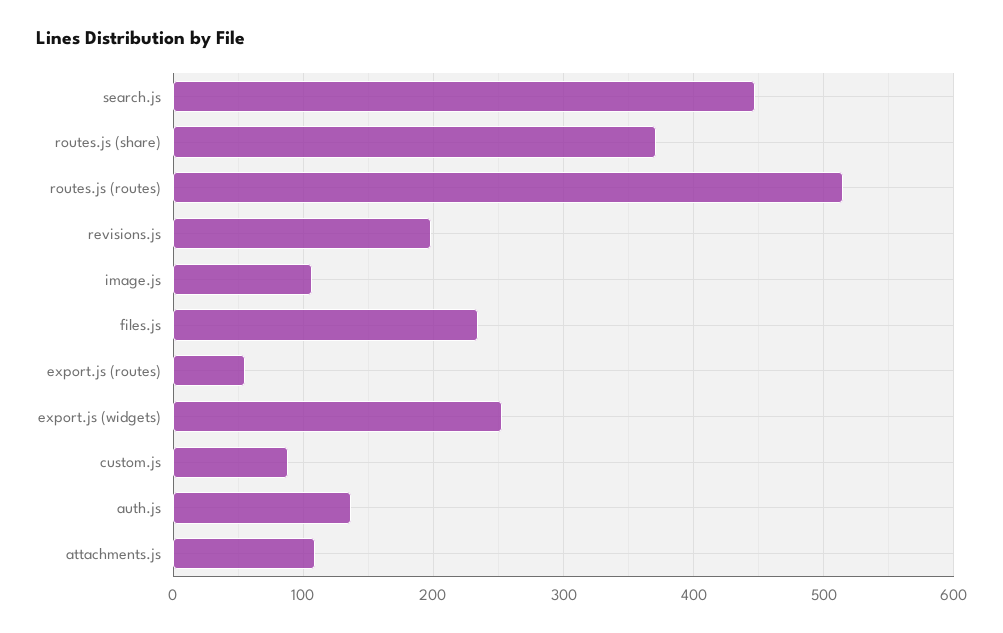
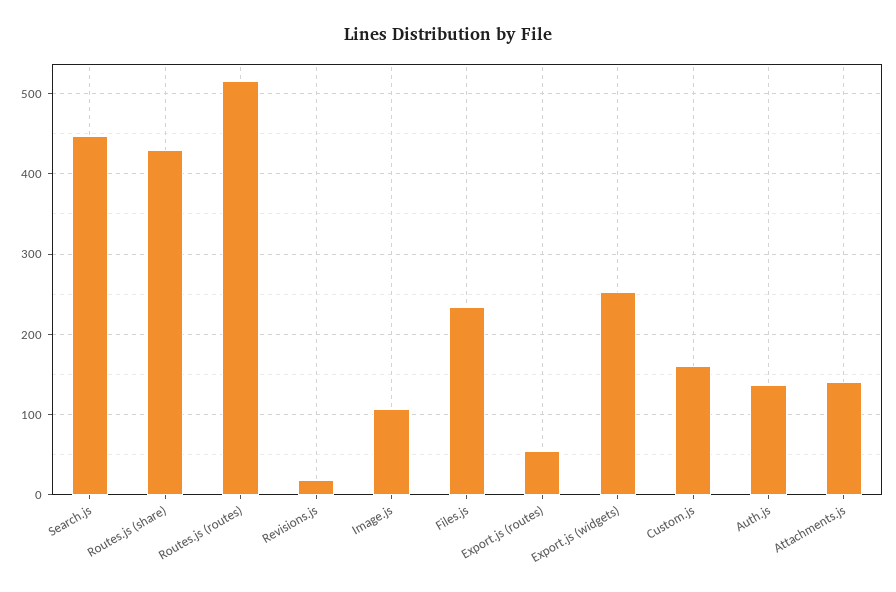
  {
    "search.js": 450,
-   "routes.js (share)": 370,
+   "routes.js (share)": 430,
    "routes.js (routes)": 520,
-   "revisions.js": 200,
+   "revisions.js": 20,
    "image.js": 110,
    "files.js": 230,
    "export.js (routes)": 60,
    "export.js (widgets)": 250,
-   "custom.js": 90,
+   "custom.js": 160,
    "auth.js": 140,
-   "attachments.js": 110
+   "attachments.js": 140
  }

